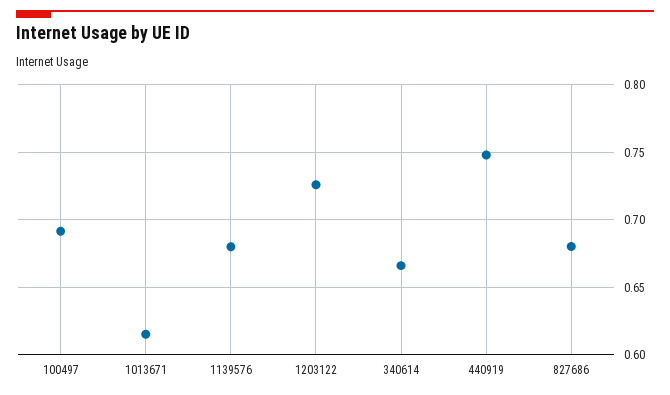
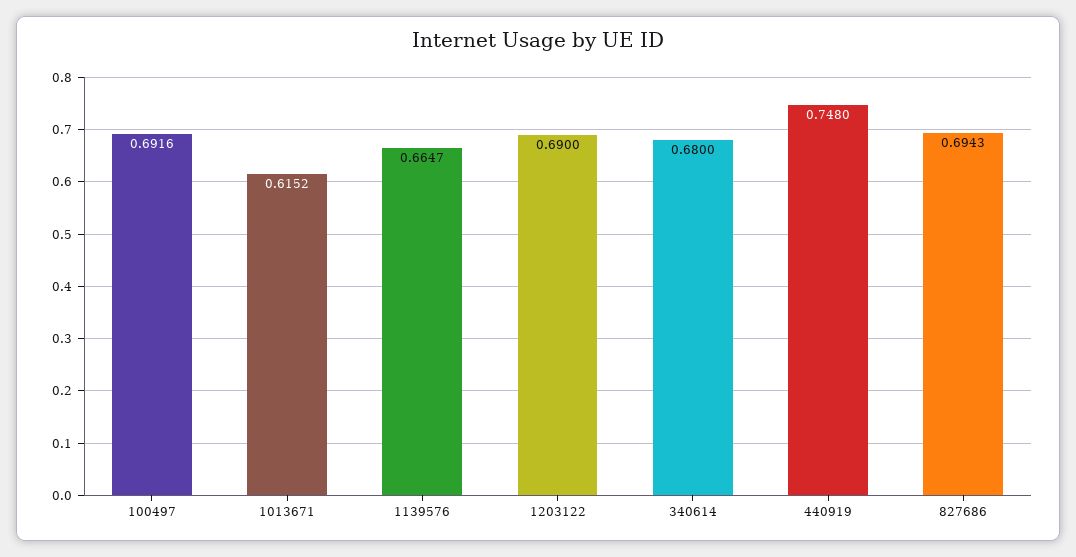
  {
    "100497": 0.6916,
    "1013671": 0.6152,
-   "1139576": 0.68,
+   "1139576": 0.6647,
-   "1203122": 0.725,
+   "1203122": 0.69,
-   "340614": 0.665,
+   "340614": 0.68,
    "440919": 0.748,
-   "827686": 0.68
+   "827686": 0.6943
  }

